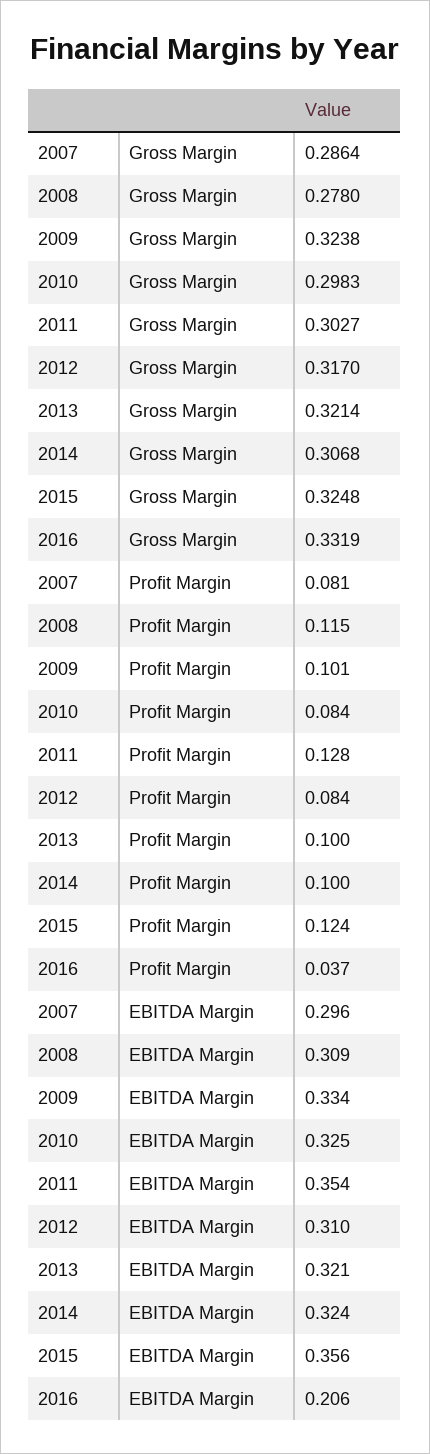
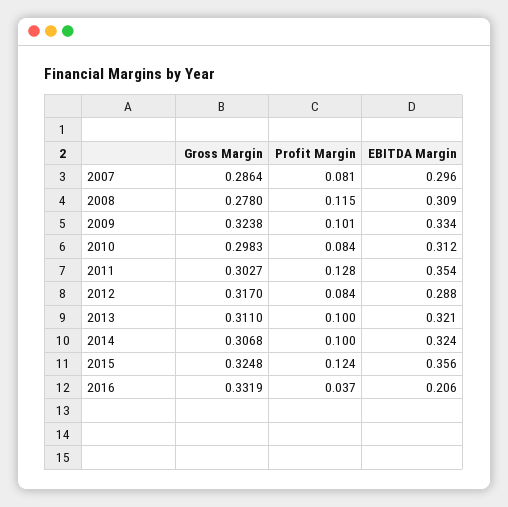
  {
    "2007": {
      "Gross Margin": 0.2864,
      "Profit Margin": 0.081,
      "EBITDA Margin": 0.296
    },
    "2008": {
      "Gross Margin": 0.278,
      "Profit Margin": 0.115,
      "EBITDA Margin": 0.309
    },
    "2009": {
      "Gross Margin": 0.3238,
      "Profit Margin": 0.101,
      "EBITDA Margin": 0.334
    },
    "2010": {
      "Gross Margin": 0.2983,
      "Profit Margin": 0.084,
-     "EBITDA Margin": 0.325
+     "EBITDA Margin": 0.312
    },
    "2011": {
      "Gross Margin": 0.3027,
      "Profit Margin": 0.128,
      "EBITDA Margin": 0.354
    },
    "2012": {
      "Gross Margin": 0.317,
      "Profit Margin": 0.084,
-     "EBITDA Margin": 0.31
+     "EBITDA Margin": 0.288
    },
    "2013": {
-     "Gross Margin": 0.3214,
+     "Gross Margin": 0.311,
      "Profit Margin": 0.1,
      "EBITDA Margin": 0.321
    },
    "2014": {
      "Gross Margin": 0.3068,
      "Profit Margin": 0.1,
      "EBITDA Margin": 0.324
    },
    "2015": {
      "Gross Margin": 0.3248,
      "Profit Margin": 0.124,
      "EBITDA Margin": 0.356
    },
    "2016": {
      "Gross Margin": 0.3319,
      "Profit Margin": 0.037,
      "EBITDA Margin": 0.206
    }
  }

